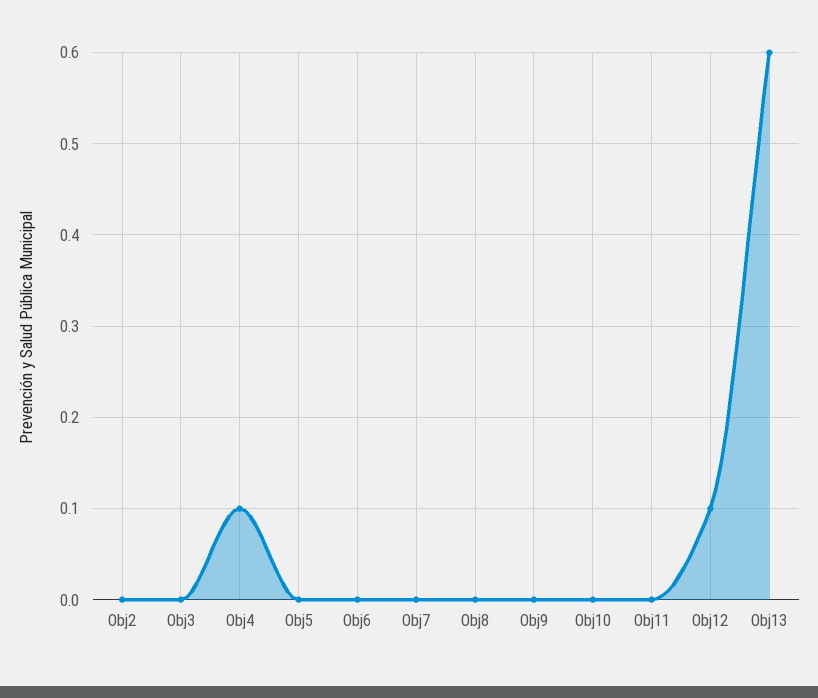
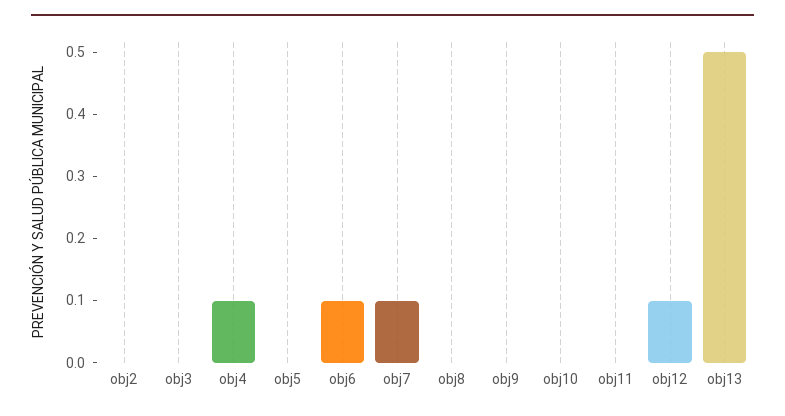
  {
    "Obj2": 0,
    "Obj3": 0,
    "Obj4": 0.1,
    "Obj5": 0,
-   "Obj6": 0,
+   "Obj6": 0.1,
-   "Obj7": 0,
+   "Obj7": 0.1,
    "Obj8": 0,
    "Obj9": 0,
    "Obj10": 0,
    "Obj11": 0,
    "Obj12": 0.1,
-   "Obj13": 0.6
+   "Obj13": 0.5
  }

